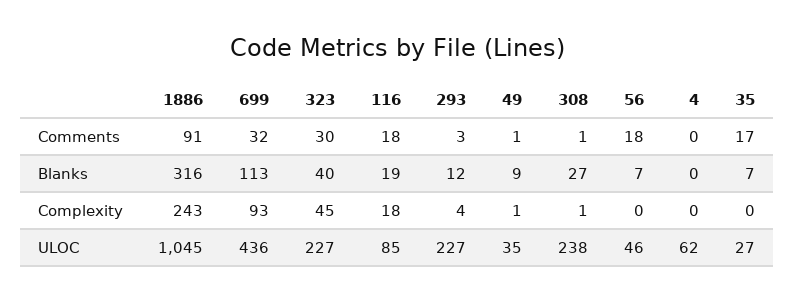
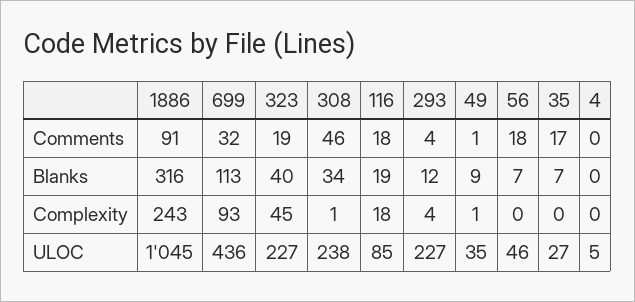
  {
    "1886": {
      "Comments": 91,
      "Blanks": 316,
      "Complexity": 243,
      "ULOC": 1045
    },
    "699": {
      "Comments": 32,
      "Blanks": 113,
      "Complexity": 93,
      "ULOC": 436
    },
    "323": {
-     "Comments": 30,
+     "Comments": 19,
      "Blanks": 40,
      "Complexity": 45,
      "ULOC": 227
    },
    "116": {
      "Comments": 18,
      "Blanks": 19,
      "Complexity": 18,
      "ULOC": 85
    },
    "293": {
-     "Comments": 3,
+     "Comments": 4,
      "Blanks": 12,
      "Complexity": 4,
      "ULOC": 227
    },
    "49": {
      "Comments": 1,
      "Blanks": 9,
      "Complexity": 1,
      "ULOC": 35
    },
    "308": {
-     "Comments": 1,
+     "Comments": 46,
-     "Blanks": 27,
+     "Blanks": 34,
      "Complexity": 1,
      "ULOC": 238
    },
    "56": {
      "Comments": 18,
      "Blanks": 7,
      "Complexity": 0,
      "ULOC": 46
    },
    "4": {
      "Comments": 0,
      "Blanks": 0,
      "Complexity": 0,
-     "ULOC": 62
+     "ULOC": 5
    },
    "35": {
      "Comments": 17,
      "Blanks": 7,
      "Complexity": 0,
      "ULOC": 27
    }
  }

